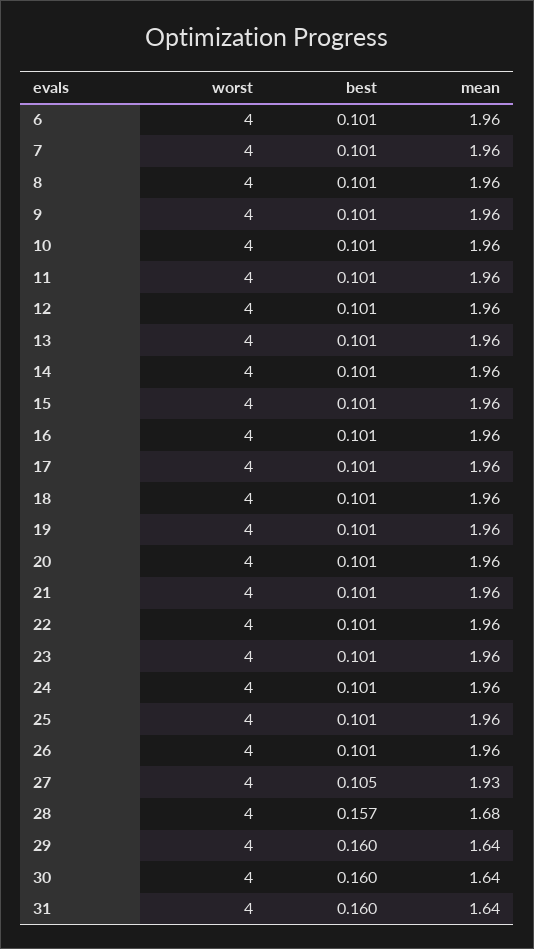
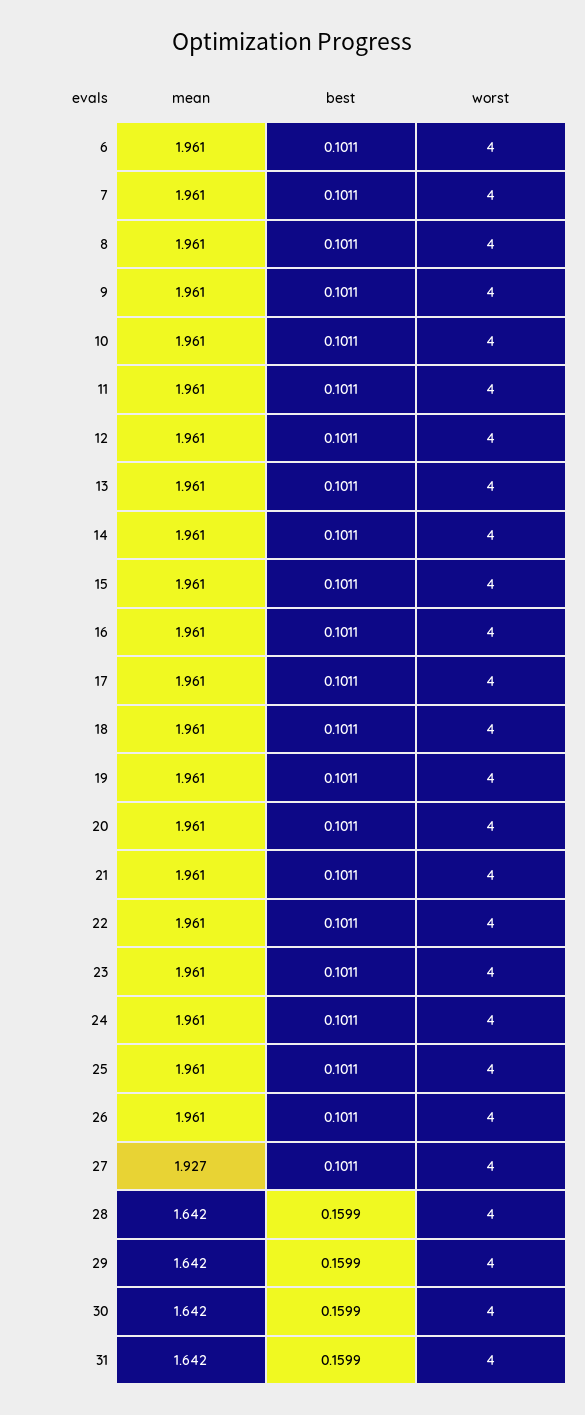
  {
    "worst": {
      "6": 4,
      "7": 4,
      "8": 4,
      "9": 4,
      "10": 4,
      "11": 4,
      "12": 4,
      "13": 4,
      "14": 4,
      "15": 4,
      "16": 4,
      "17": 4,
      "18": 4,
      "19": 4,
      "20": 4,
      "21": 4,
      "22": 4,
      "23": 4,
      "24": 4,
      "25": 4,
      "26": 4,
      "27": 4,
      "28": 4,
      "29": 4,
      "30": 4,
      "31": 4
    },
    "best": {
      "6": 0.1011,
      "7": 0.1011,
      "8": 0.1011,
      "9": 0.1011,
      "10": 0.1011,
      "11": 0.1011,
      "12": 0.1011,
      "13": 0.1011,
      "14": 0.1011,
      "15": 0.1011,
      "16": 0.1011,
      "17": 0.1011,
      "18": 0.1011,
      "19": 0.1011,
      "20": 0.1011,
      "21": 0.1011,
      "22": 0.1011,
      "23": 0.1011,
      "24": 0.1011,
      "25": 0.1011,
      "26": 0.1011,
-     "27": 0.105,
+     "27": 0.1011,
-     "28": 0.157,
+     "28": 0.1599,
      "29": 0.1599,
      "30": 0.1599,
      "31": 0.1599
    },
    "mean": {
      "6": 1.961,
      "7": 1.961,
      "8": 1.961,
      "9": 1.961,
      "10": 1.961,
      "11": 1.961,
      "12": 1.961,
      "13": 1.961,
      "14": 1.961,
      "15": 1.961,
      "16": 1.961,
      "17": 1.961,
      "18": 1.961,
      "19": 1.961,
      "20": 1.961,
      "21": 1.961,
      "22": 1.961,
      "23": 1.961,
      "24": 1.961,
      "25": 1.961,
      "26": 1.961,
      "27": 1.927,
-     "28": 1.68,
+     "28": 1.642,
      "29": 1.642,
      "30": 1.642,
      "31": 1.642
    }
  }

